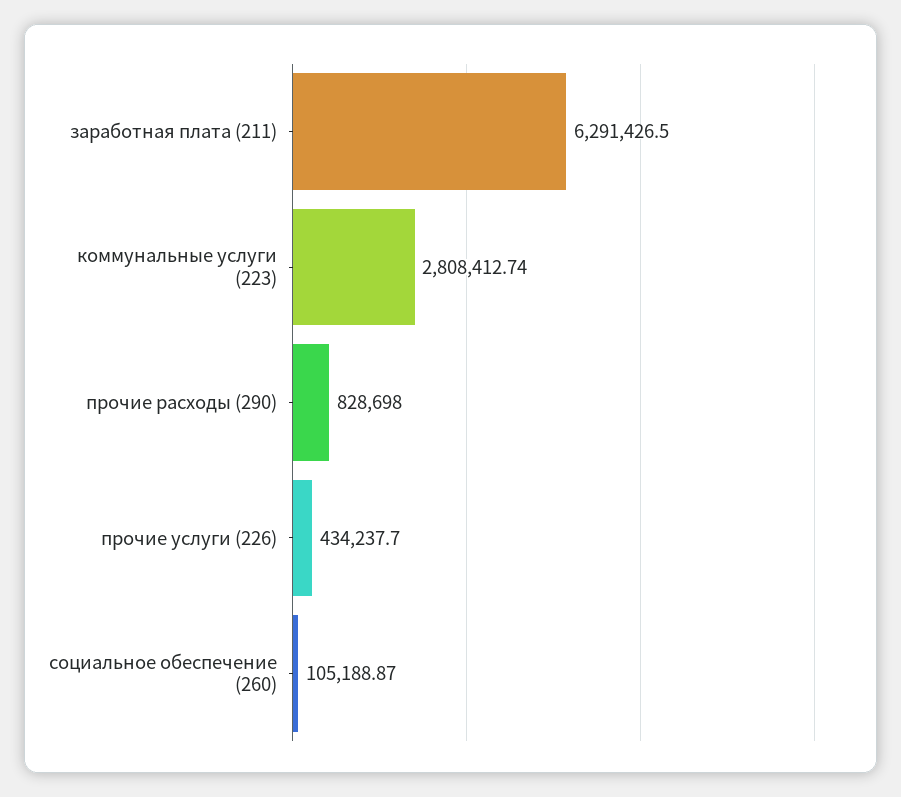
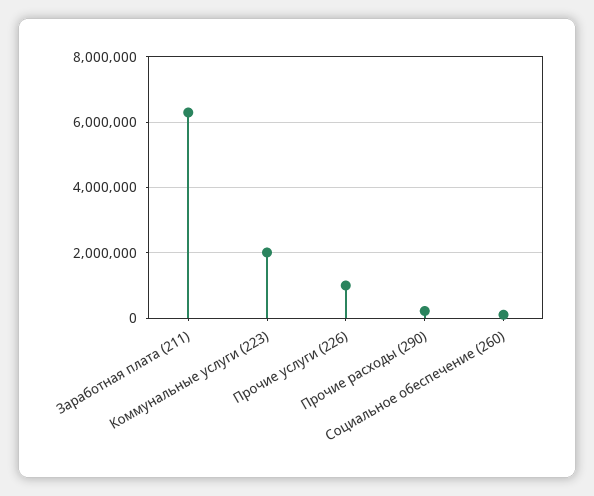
  {
    "заработная плата (211)": 6291426.5,
-   "коммунальные услуги (223)": 2808412.74,
+   "коммунальные услуги (223)": 2000000,
-   "прочие расходы (290)": 828698,
+   "прочие расходы (290)": 200000,
-   "прочие услуги (226)": 434237.7,
+   "прочие услуги (226)": 1000000,
    "социальное обеспечение (260)": 105188.87
  }

